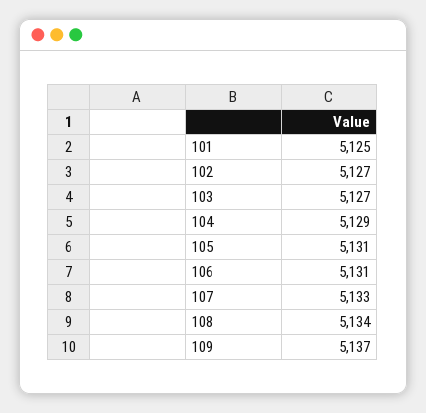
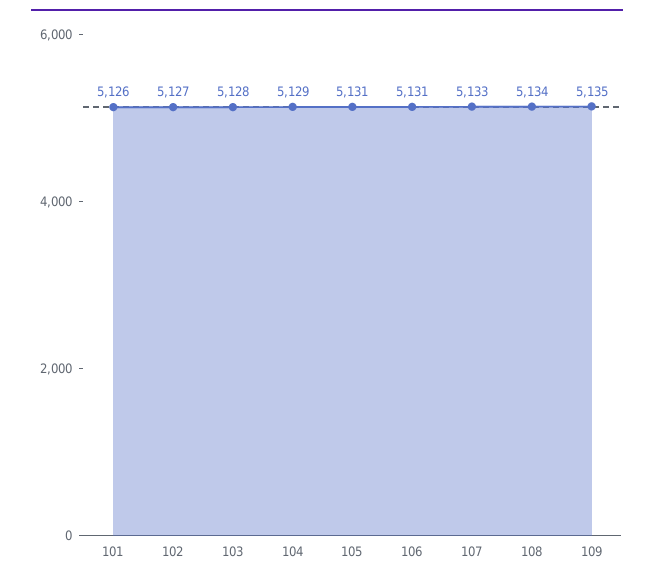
  {
-   "101": 5125,
+   "101": 5126,
    "102": 5127,
-   "103": 5127,
+   "103": 5128,
    "104": 5129,
    "105": 5131,
    "106": 5131,
    "107": 5133,
    "108": 5134,
-   "109": 5137
+   "109": 5135
  }

